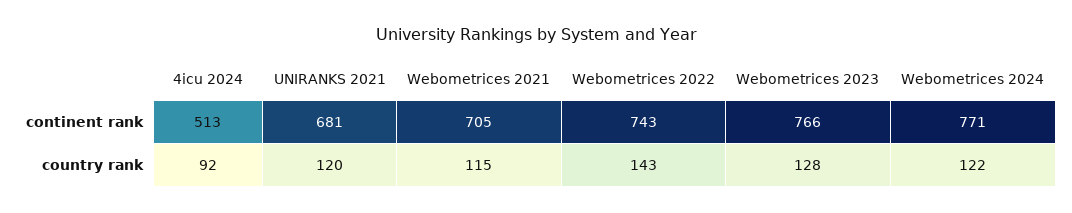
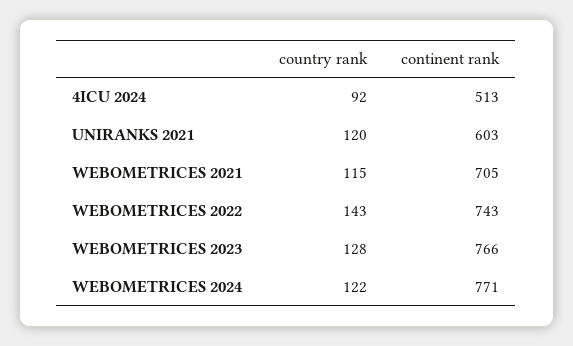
  {
    "4icu 2024": {
      "continent rank": 513,
      "country rank": 92
    },
    "UNIRANKS 2021": {
-     "continent rank": 681,
+     "continent rank": 603,
      "country rank": 120
    },
    "Webometrices 2021": {
      "continent rank": 705,
      "country rank": 115
    },
    "Webometrices 2022": {
      "continent rank": 743,
      "country rank": 143
    },
    "Webometrices 2023": {
      "continent rank": 766,
      "country rank": 128
    },
    "Webometrices 2024": {
      "continent rank": 771,
      "country rank": 122
    }
  }

